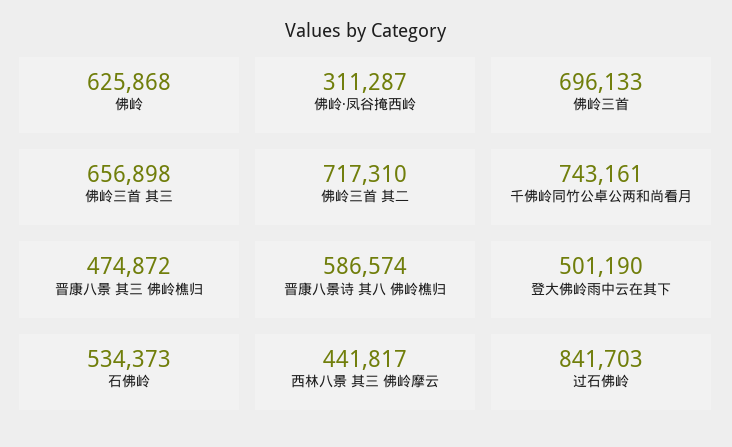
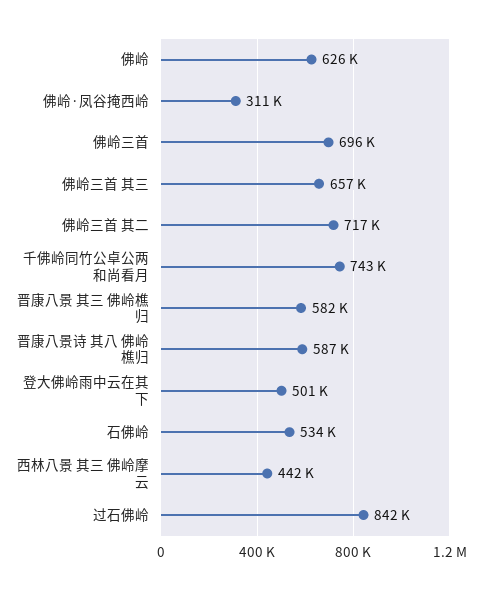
  {
    "佛岭": 625868,
    "佛岭·凤谷掩西岭": 311287,
    "佛岭三首": 696133,
    "佛岭三首 其三": 656898,
    "佛岭三首 其二": 717310,
    "千佛岭同竹公卓公两和尚看月": 743161,
-   "晋康八景 其三 佛岭樵归": 474872,
+   "晋康八景 其三 佛岭樵归": 582000,
    "晋康八景诗 其八 佛岭樵归": 586574,
    "登大佛岭雨中云在其下": 501190,
    "石佛岭": 534373,
    "西林八景 其三 佛岭摩云": 441817,
    "过石佛岭": 841703
  }

